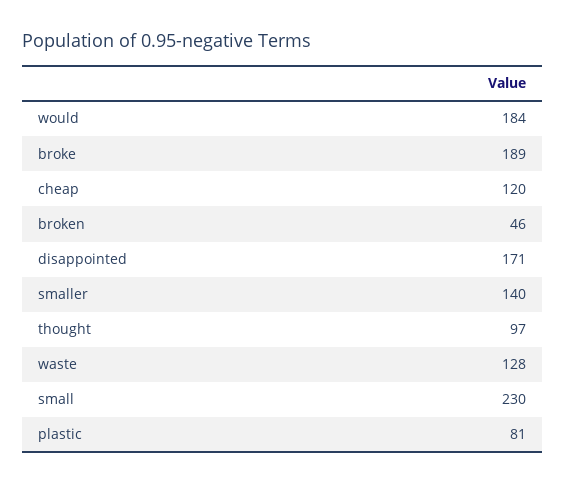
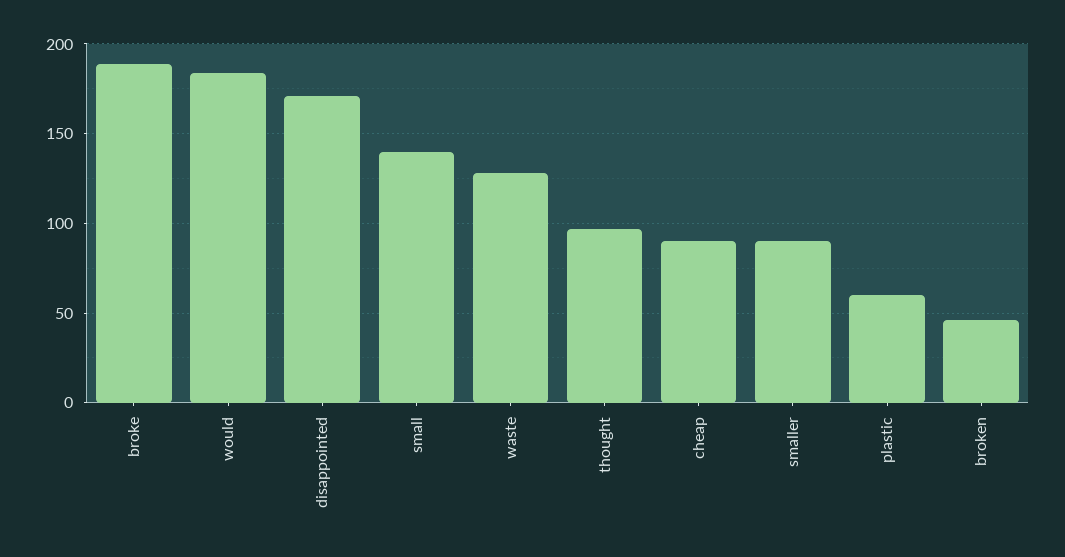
  {
    "would": 184,
    "broke": 189,
-   "cheap": 120,
+   "cheap": 90,
    "broken": 46,
    "disappointed": 171,
-   "smaller": 140,
+   "smaller": 90,
    "thought": 97,
    "waste": 128,
-   "small": 230,
+   "small": 140,
-   "plastic": 81
+   "plastic": 60
  }

